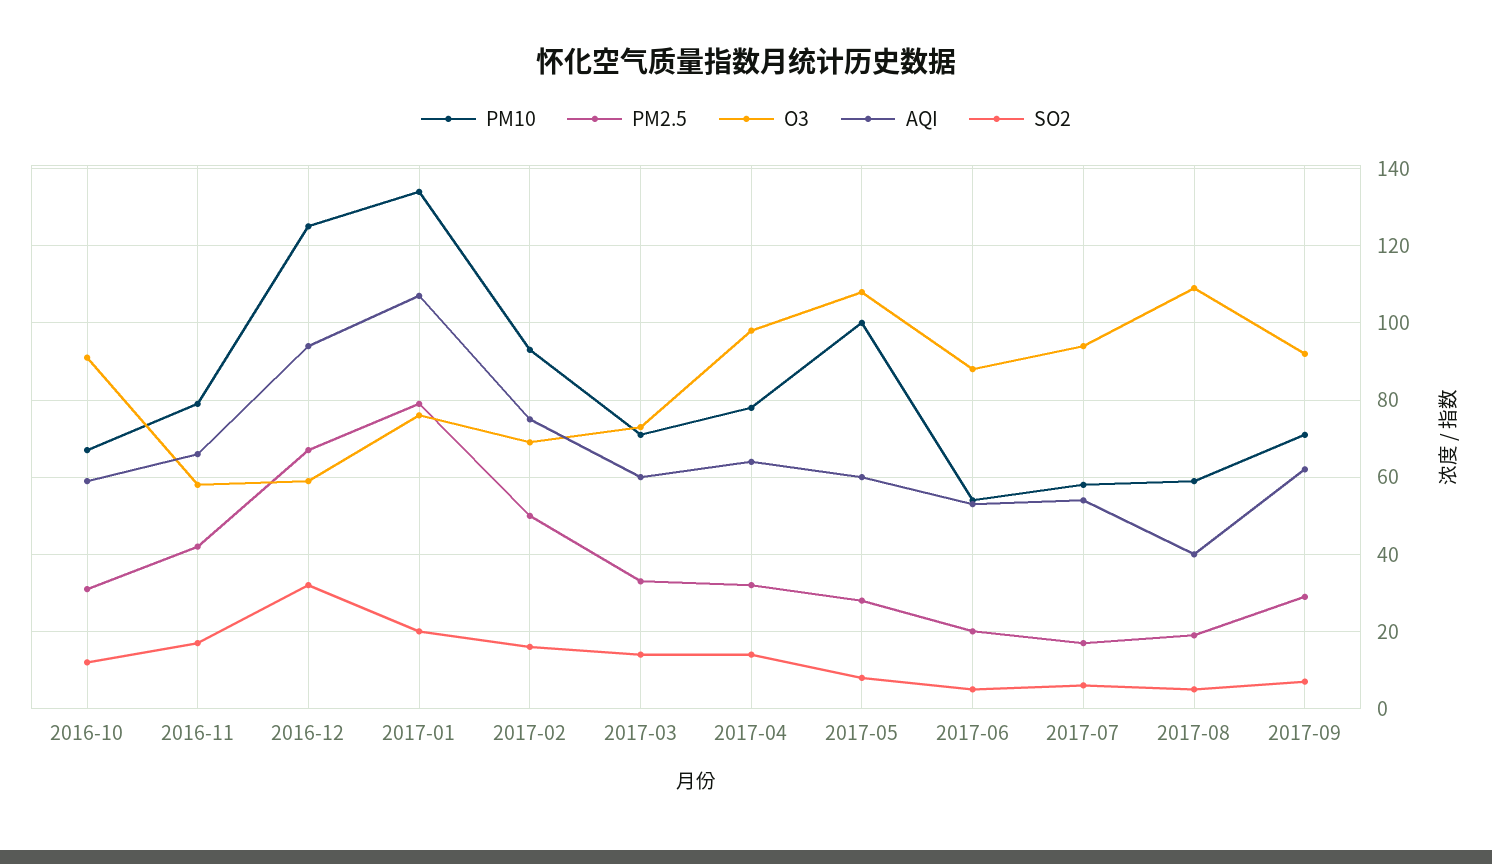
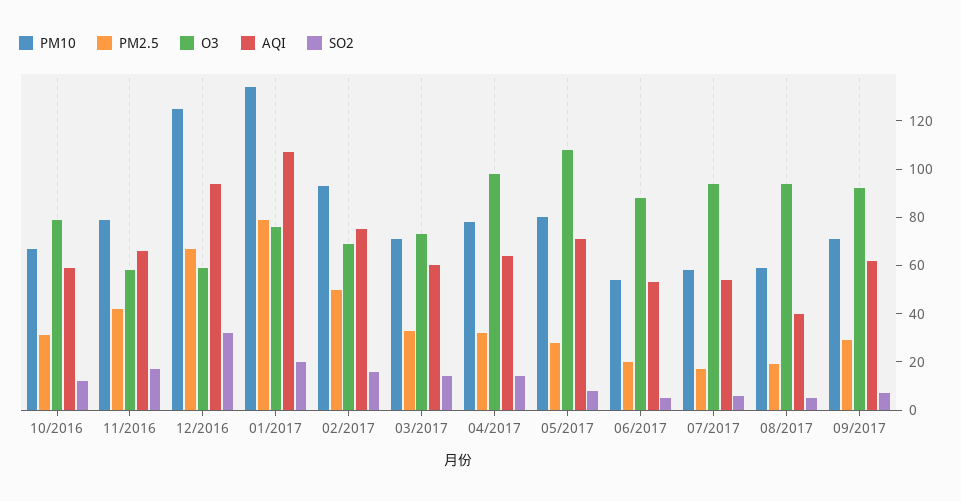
  {
    "PM10": {
      "2016-10": 65,
      "2016-11": 80,
      "2016-12": 125,
      "2017-01": 135,
      "2017-02": 95,
      "2017-03": 70,
      "2017-04": 80,
-     "2017-05": 100,
+     "2017-05": 80,
      "2017-06": 55,
      "2017-07": 60,
      "2017-08": 60,
      "2017-09": 70
    },
    "PM2.5": {
      "2016-10": 30,
      "2016-11": 40,
      "2016-12": 65,
      "2017-01": 80,
      "2017-02": 50,
      "2017-03": 35,
      "2017-04": 30,
      "2017-05": 30,
      "2017-06": 20,
      "2017-07": 15,
      "2017-08": 20,
      "2017-09": 30
    },
    "O3": {
-     "2016-10": 90,
+     "2016-10": 80,
      "2016-11": 60,
      "2016-12": 60,
      "2017-01": 75,
      "2017-02": 70,
      "2017-03": 75,
      "2017-04": 100,
      "2017-05": 110,
      "2017-06": 90,
      "2017-07": 95,
-     "2017-08": 110,
+     "2017-08": 95,
      "2017-09": 90
    },
    "AQI": {
      "2016-10": 60,
      "2016-11": 65,
      "2016-12": 95,
      "2017-01": 105,
      "2017-02": 75,
      "2017-03": 60,
      "2017-04": 65,
-     "2017-05": 60,
+     "2017-05": 70,
      "2017-06": 55,
      "2017-07": 55,
      "2017-08": 40,
      "2017-09": 60
    },
    "SO2": {
      "2016-10": 10,
      "2016-11": 15,
      "2016-12": 30,
      "2017-01": 20,
      "2017-02": 15,
      "2017-03": 15,
      "2017-04": 15,
      "2017-05": 10,
      "2017-06": 5,
      "2017-07": 5,
      "2017-08": 5,
      "2017-09": 5
    }
  }

